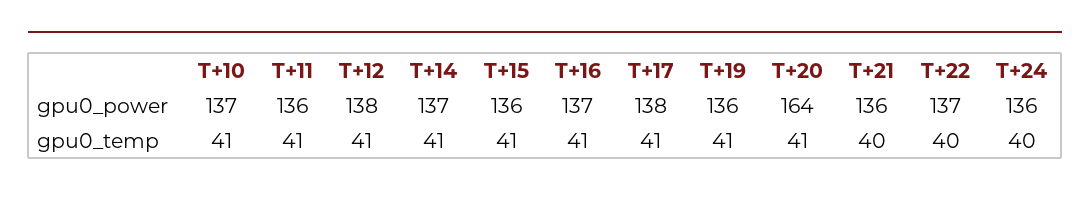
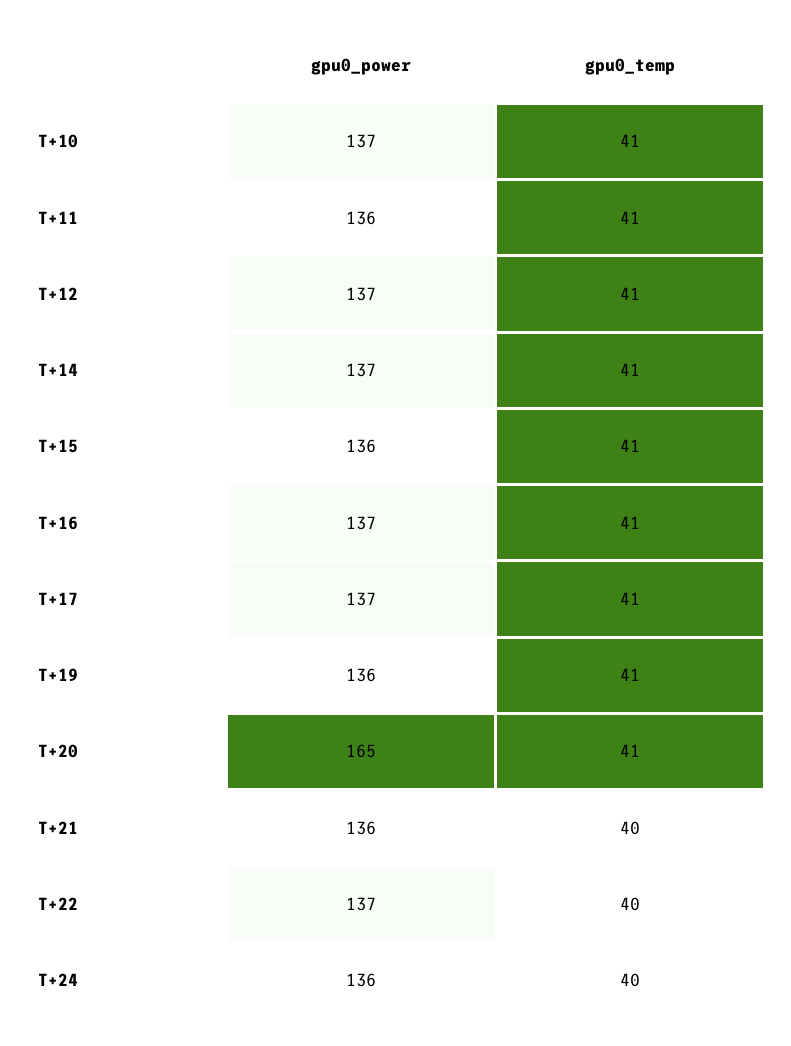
  {
    "T+10": {
      "gpu0_power": 137,
      "gpu0_temp": 41
    },
    "T+11": {
      "gpu0_power": 136,
      "gpu0_temp": 41
    },
    "T+12": {
-     "gpu0_power": 138,
+     "gpu0_power": 137,
      "gpu0_temp": 41
    },
    "T+14": {
      "gpu0_power": 137,
      "gpu0_temp": 41
    },
    "T+15": {
      "gpu0_power": 136,
      "gpu0_temp": 41
    },
    "T+16": {
      "gpu0_power": 137,
      "gpu0_temp": 41
    },
    "T+17": {
-     "gpu0_power": 138,
+     "gpu0_power": 137,
      "gpu0_temp": 41
    },
    "T+19": {
      "gpu0_power": 136,
      "gpu0_temp": 41
    },
    "T+20": {
-     "gpu0_power": 164,
+     "gpu0_power": 165,
      "gpu0_temp": 41
    },
    "T+21": {
      "gpu0_power": 136,
      "gpu0_temp": 40
    },
    "T+22": {
      "gpu0_power": 137,
      "gpu0_temp": 40
    },
    "T+24": {
      "gpu0_power": 136,
      "gpu0_temp": 40
    }
  }

